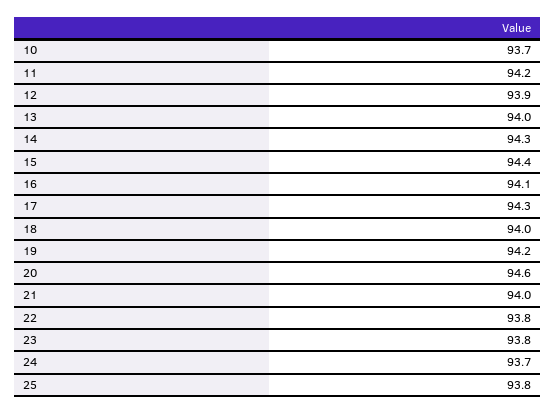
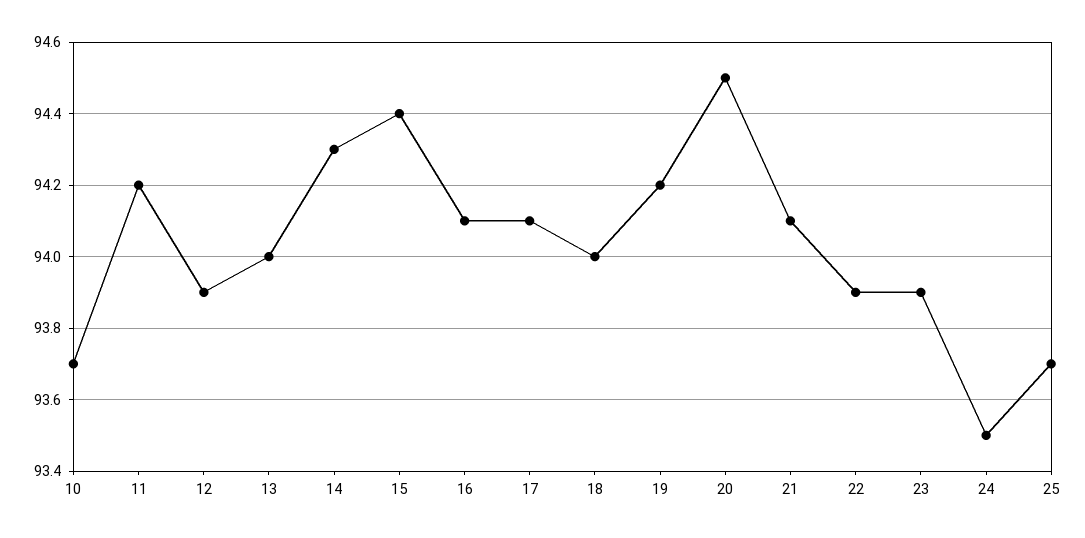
  {
    "10": 93.7,
    "11": 94.2,
    "12": 93.9,
    "13": 94,
    "14": 94.3,
    "15": 94.4,
    "16": 94.1,
-   "17": 94.3,
+   "17": 94.1,
    "18": 94,
    "19": 94.2,
-   "20": 94.6,
+   "20": 94.5,
-   "21": 94,
+   "21": 94.1,
-   "22": 93.8,
+   "22": 93.9,
-   "23": 93.8,
+   "23": 93.9,
-   "24": 93.7,
+   "24": 93.5,
-   "25": 93.8
+   "25": 93.7
  }

